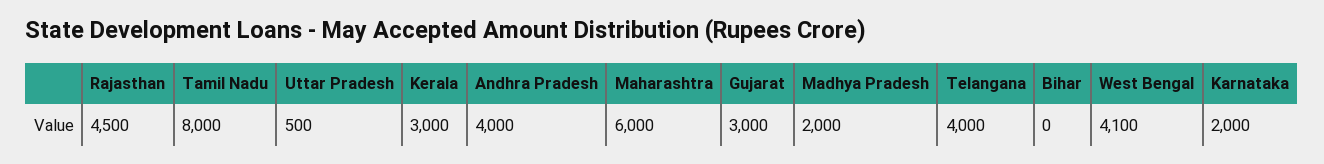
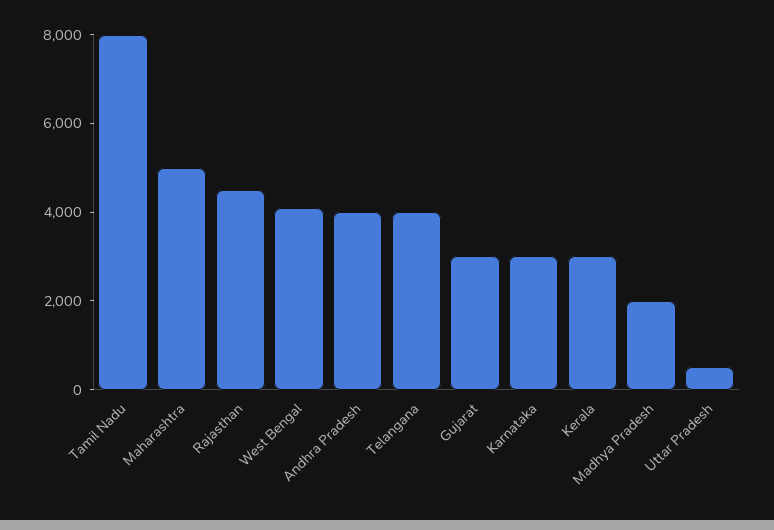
  {
    "Rajasthan": 4500,
    "Tamil Nadu": 8000,
    "Uttar Pradesh": 500,
    "Kerala": 3000,
    "Andhra Pradesh": 4000,
-   "Maharashtra": 6000,
+   "Maharashtra": 5000,
    "Gujarat": 3000,
    "Madhya Pradesh": 2000,
    "Telangana": 4000,
-   "Bihar": 0,
    "West Bengal": 4100,
-   "Karnataka": 2000
+   "Karnataka": 3000
  }

